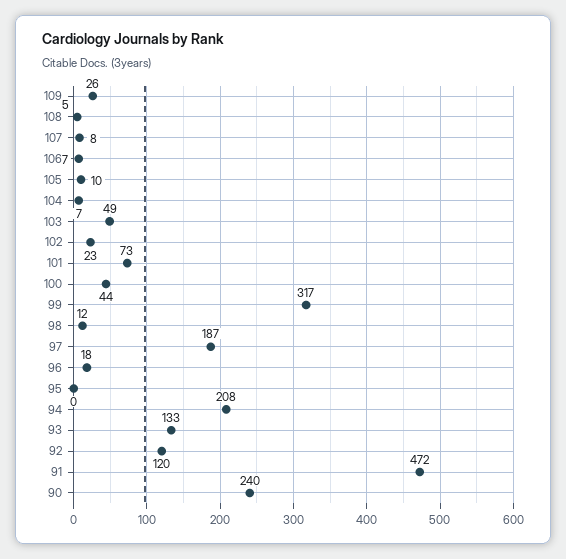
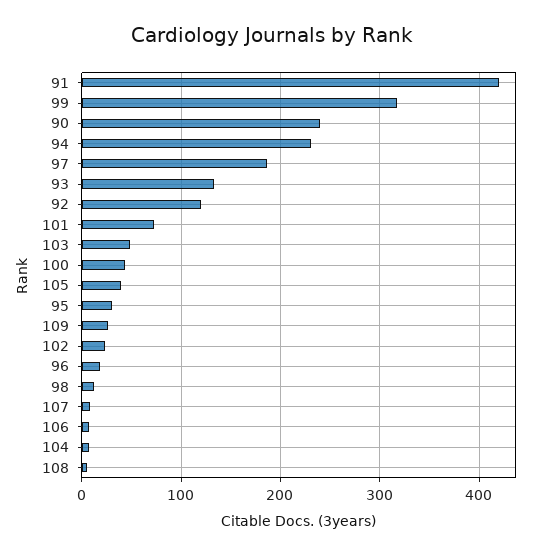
  {
    "109": 26,
    "108": 5,
    "107": 8,
    "106": 7,
-   "105": 10,
+   "105": 40,
    "104": 7,
    "103": 49,
    "102": 23,
    "101": 73,
    "100": 44,
    "99": 317,
    "98": 12,
    "97": 187,
    "96": 18,
-   "95": 0,
+   "95": 30,
-   "94": 208,
+   "94": 230,
    "93": 133,
    "92": 120,
-   "91": 472,
+   "91": 420,
    "90": 240
  }

